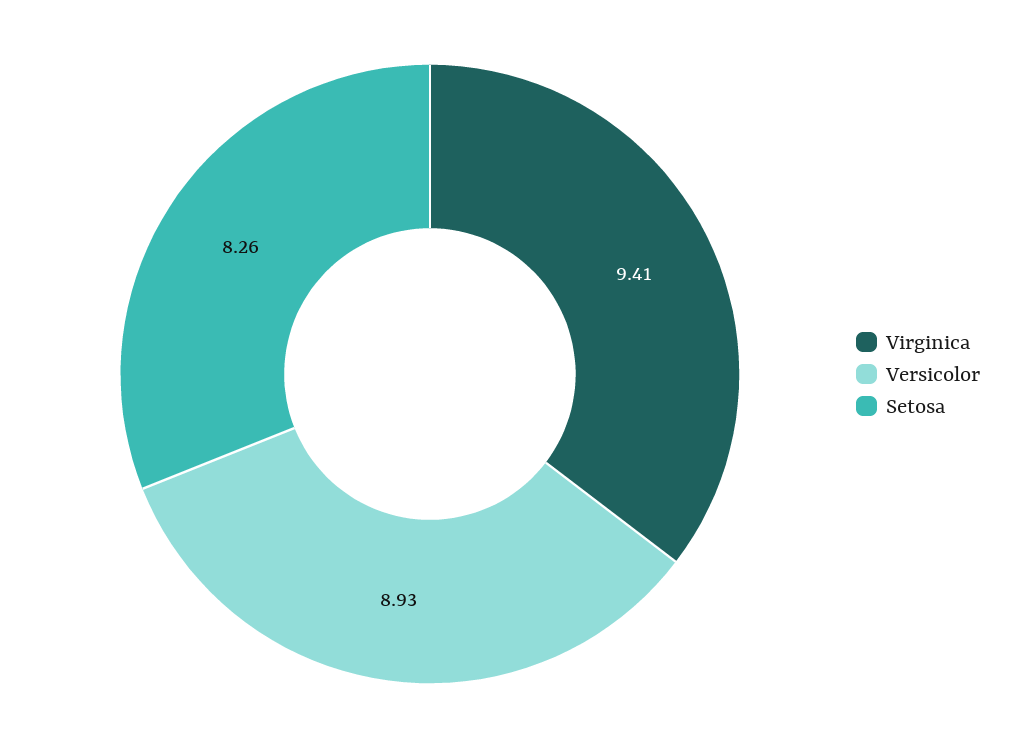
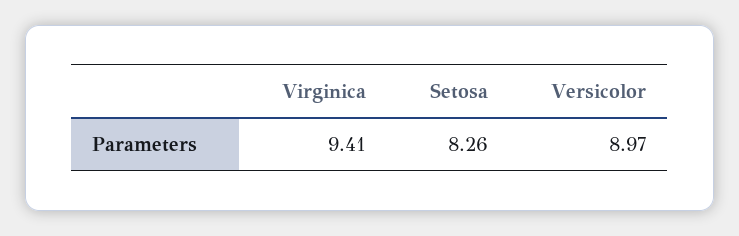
  {
    "Virginica": 9.41,
-   "Versicolor": 8.93,
+   "Versicolor": 8.97,
    "Setosa": 8.26
  }

